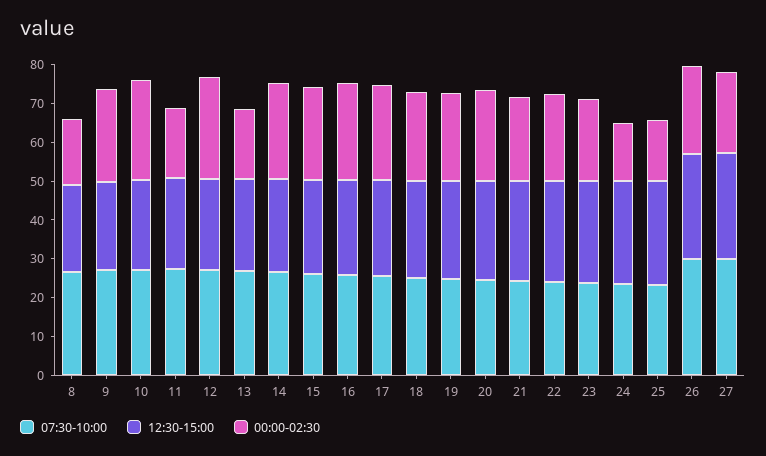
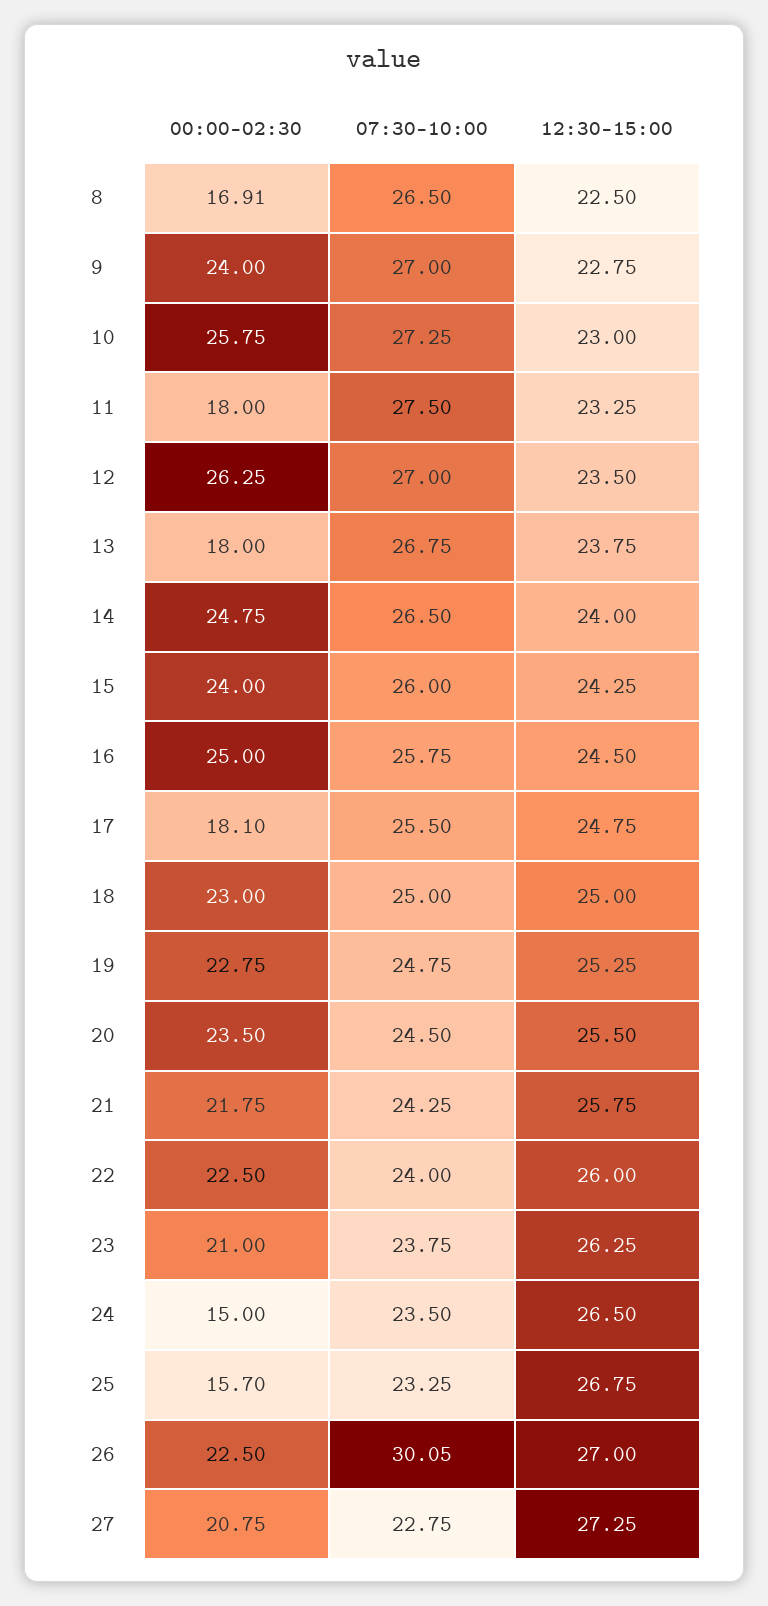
  {
    "07:30-10:00": {
      "8": 26.5,
      "9": 27,
      "10": 27.25,
      "11": 27.5,
      "12": 27,
      "13": 26.75,
      "14": 26.5,
      "15": 26,
      "16": 25.75,
      "17": 25.5,
      "18": 25,
      "19": 24.75,
      "20": 24.5,
      "21": 24.25,
      "22": 24,
      "23": 23.75,
      "24": 23.5,
      "25": 23.25,
      "26": 30.05,
-     "27": 30
+     "27": 22.75
    },
    "12:30-15:00": {
      "8": 22.5,
      "9": 22.75,
      "10": 23,
      "11": 23.25,
      "12": 23.5,
      "13": 23.75,
      "14": 24,
      "15": 24.25,
      "16": 24.5,
      "17": 24.75,
      "18": 25,
      "19": 25.25,
      "20": 25.5,
      "21": 25.75,
      "22": 26,
      "23": 26.25,
      "24": 26.5,
      "25": 26.75,
      "26": 27,
      "27": 27.25
    },
    "00:00-02:30": {
      "8": 16.91,
      "9": 24,
      "10": 25.75,
      "11": 18,
      "12": 26.25,
      "13": 18,
      "14": 24.75,
      "15": 24,
      "16": 25,
-     "17": 25,
+     "17": 18.1,
      "18": 23,
      "19": 22.75,
      "20": 23.5,
      "21": 21.75,
      "22": 22.5,
      "23": 21,
      "24": 15,
      "25": 15.7,
      "26": 22.5,
      "27": 20.75
    }
  }

